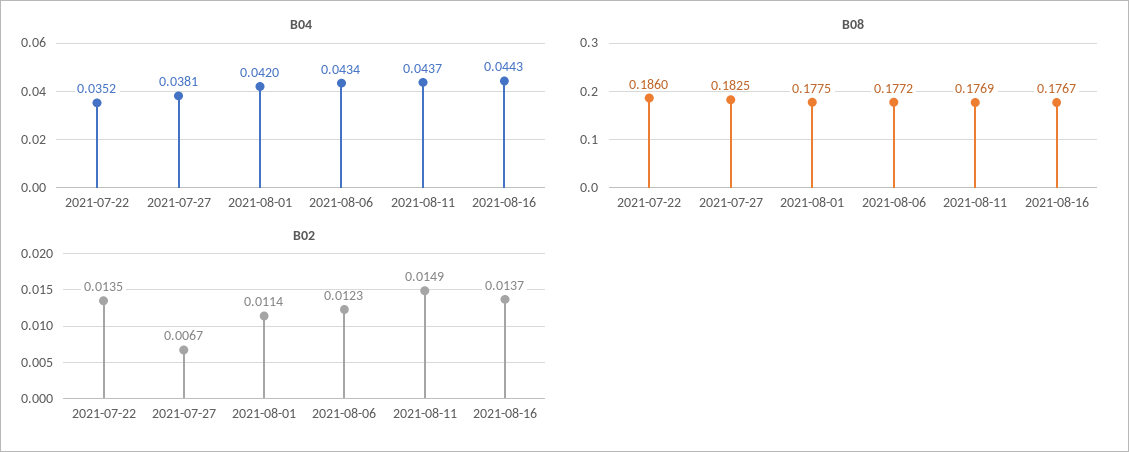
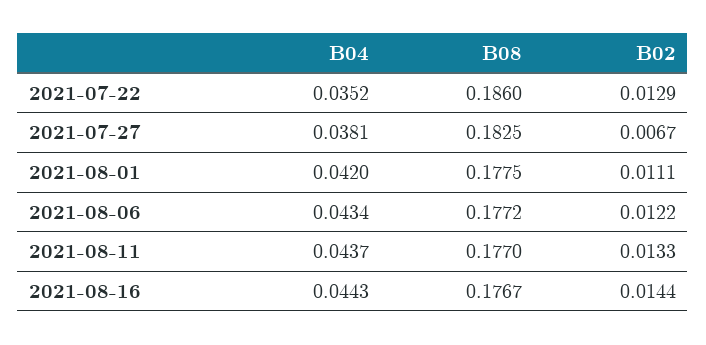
  {
    "B04": {
      "2021-07-22": 0.0352,
      "2021-07-27": 0.0381,
      "2021-08-01": 0.042,
      "2021-08-06": 0.0434,
      "2021-08-11": 0.0437,
      "2021-08-16": 0.0443
    },
    "B08": {
      "2021-07-22": 0.186,
      "2021-07-27": 0.1825,
      "2021-08-01": 0.1775,
      "2021-08-06": 0.1772,
-     "2021-08-11": 0.1769,
+     "2021-08-11": 0.177,
      "2021-08-16": 0.1767
    },
    "B02": {
-     "2021-07-22": 0.0135,
+     "2021-07-22": 0.0129,
      "2021-07-27": 0.0067,
-     "2021-08-01": 0.0114,
+     "2021-08-01": 0.0111,
-     "2021-08-06": 0.0123,
+     "2021-08-06": 0.0122,
-     "2021-08-11": 0.0149,
+     "2021-08-11": 0.0133,
-     "2021-08-16": 0.0137
+     "2021-08-16": 0.0144
    }
  }

